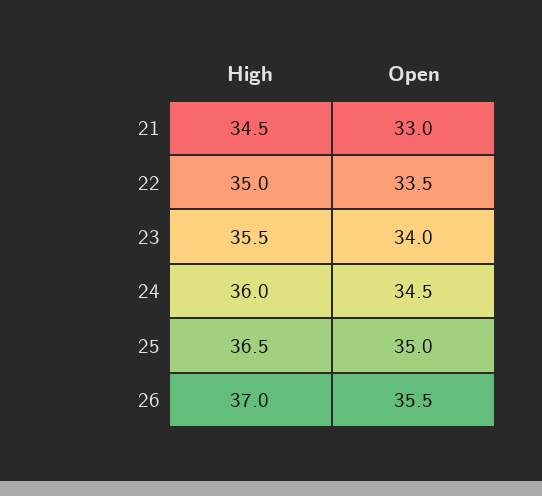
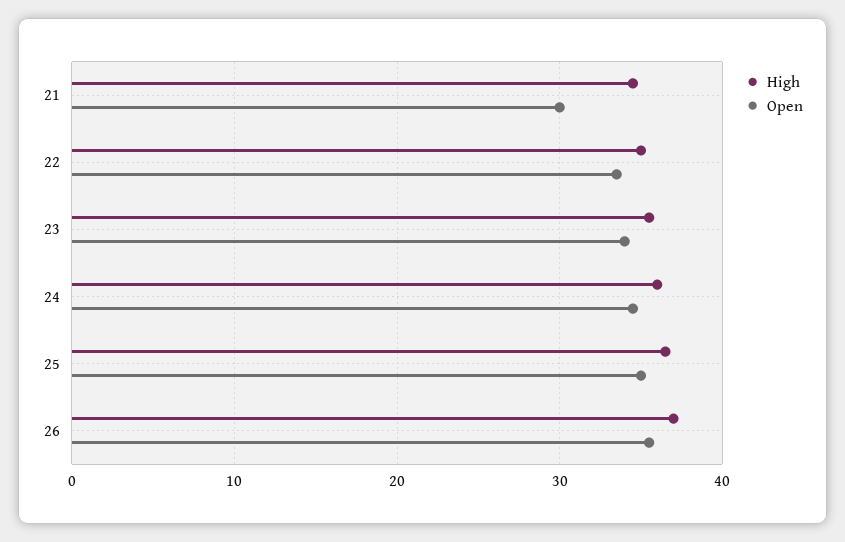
  {
    "High": {
      "21": 34.5,
      "22": 35,
      "23": 35.5,
      "24": 36,
      "25": 36.5,
      "26": 37
    },
    "Open": {
-     "21": 33,
+     "21": 30,
      "22": 33.5,
      "23": 34,
      "24": 34.5,
      "25": 35,
      "26": 35.5
    }
  }

